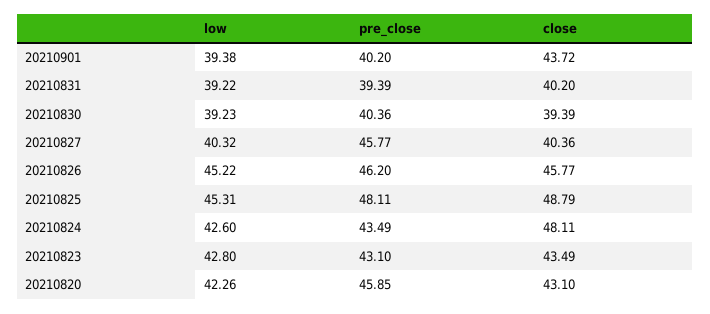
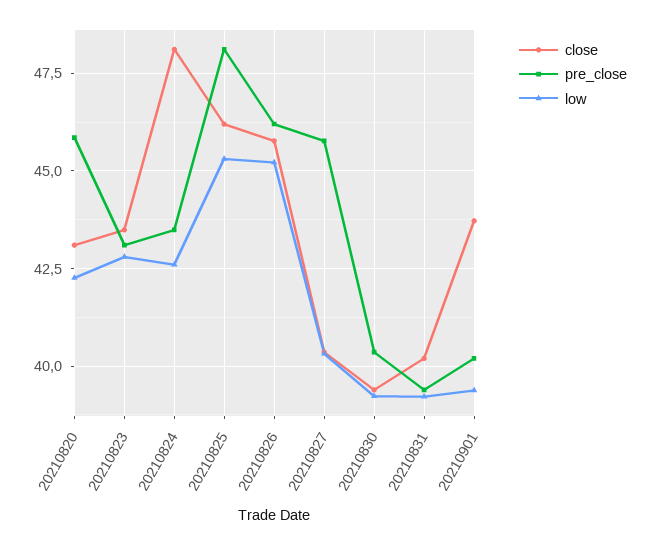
  {
    "low": {
      "20210901": 39.38,
      "20210831": 39.22,
      "20210830": 39.23,
      "20210827": 40.32,
      "20210826": 45.22,
      "20210825": 45.31,
      "20210824": 42.6,
      "20210823": 42.8,
      "20210820": 42.26
    },
    "pre_close": {
      "20210901": 40.2,
      "20210831": 39.39,
      "20210830": 40.36,
      "20210827": 45.77,
      "20210826": 46.2,
      "20210825": 48.11,
      "20210824": 43.49,
      "20210823": 43.1,
      "20210820": 45.85
    },
    "close": {
      "20210901": 43.72,
      "20210831": 40.2,
      "20210830": 39.39,
      "20210827": 40.36,
      "20210826": 45.77,
-     "20210825": 48.79,
+     "20210825": 46.25,
      "20210824": 48.11,
      "20210823": 43.49,
      "20210820": 43.1
    }
  }

